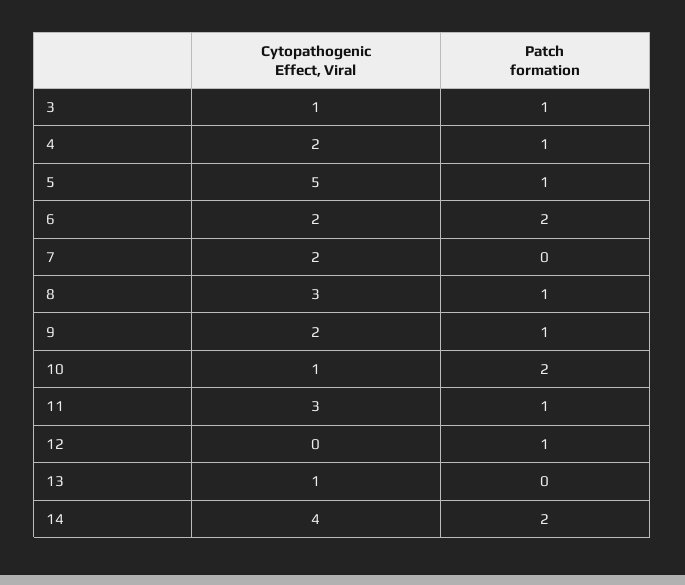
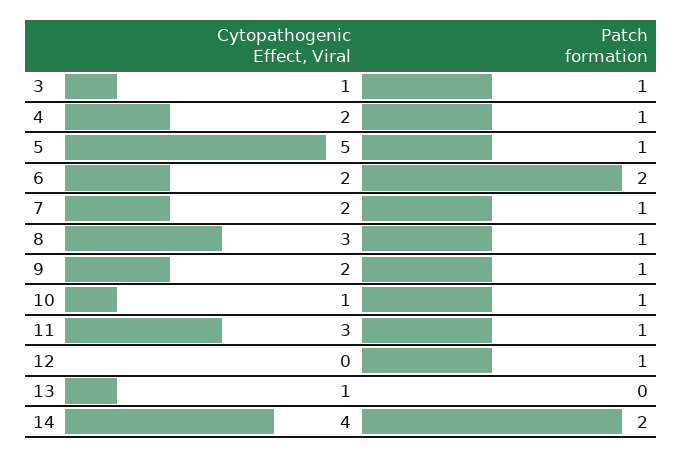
  {
    "Cytopathogenic Effect, Viral": {
      "3": 1,
      "4": 2,
      "5": 5,
      "6": 2,
      "7": 2,
      "8": 3,
      "9": 2,
      "10": 1,
      "11": 3,
      "12": 0,
      "13": 1,
      "14": 4
    },
    "Patch formation": {
      "3": 1,
      "4": 1,
      "5": 1,
      "6": 2,
-     "7": 0,
+     "7": 1,
      "8": 1,
      "9": 1,
-     "10": 2,
+     "10": 1,
      "11": 1,
      "12": 1,
      "13": 0,
      "14": 2
    }
  }

